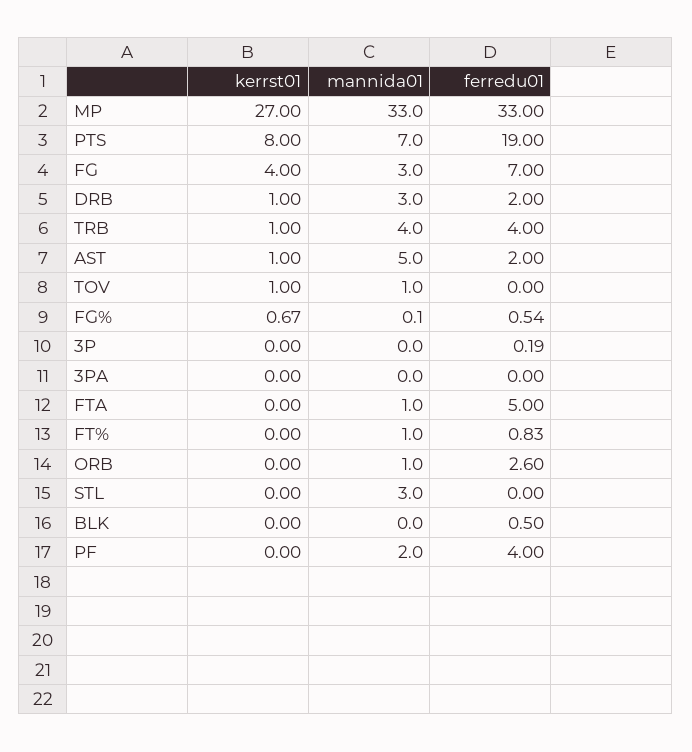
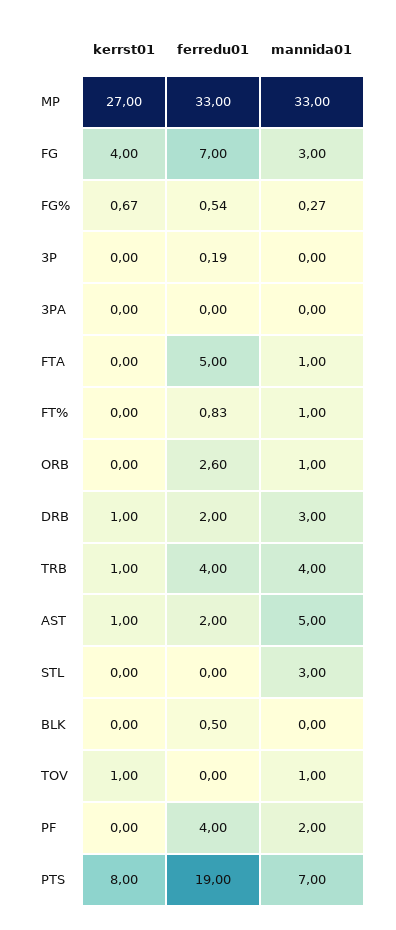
  {
    "kerrst01": {
      "MP": 27,
      "PTS": 8,
      "FG": 4,
      "DRB": 1,
      "TRB": 1,
      "AST": 1,
      "TOV": 1,
      "FG%": 0.67,
      "3P": 0,
      "3PA": 0,
      "FTA": 0,
      "FT%": 0,
      "ORB": 0,
      "STL": 0,
      "BLK": 0,
      "PF": 0
    },
    "mannida01": {
      "MP": 33,
      "PTS": 7,
      "FG": 3,
      "DRB": 3,
      "TRB": 4,
      "AST": 5,
      "TOV": 1,
-     "FG%": 0.1,
+     "FG%": 0.27,
      "3P": 0,
      "3PA": 0,
      "FTA": 1,
      "FT%": 1,
      "ORB": 1,
      "STL": 3,
      "BLK": 0,
      "PF": 2
    },
    "ferredu01": {
      "MP": 33,
      "PTS": 19,
      "FG": 7,
      "DRB": 2,
      "TRB": 4,
      "AST": 2,
      "TOV": 0,
      "FG%": 0.54,
      "3P": 0.19,
      "3PA": 0,
      "FTA": 5,
      "FT%": 0.83,
      "ORB": 2.6,
      "STL": 0,
      "BLK": 0.5,
      "PF": 4
    }
  }

